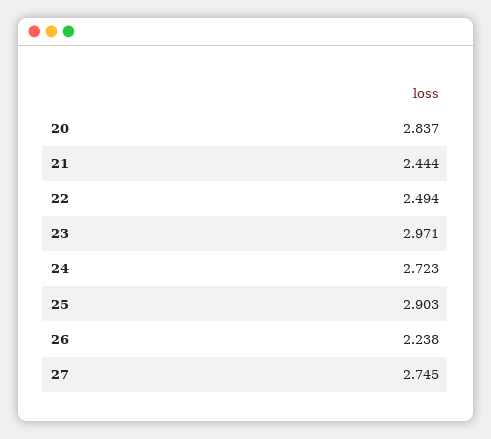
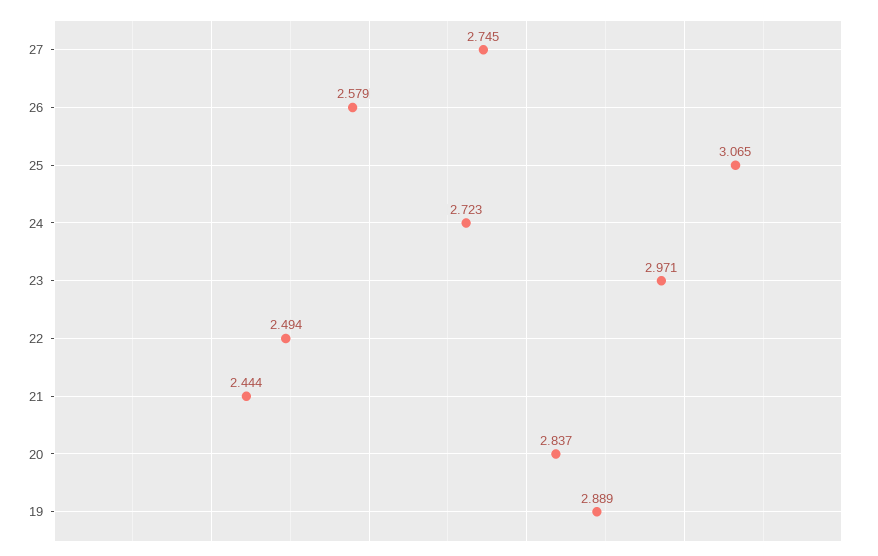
  {
    "20": 2.837,
    "21": 2.444,
    "22": 2.494,
    "23": 2.971,
    "24": 2.723,
-   "25": 2.903,
+   "25": 3.065,
-   "26": 2.238,
+   "26": 2.579,
-   "27": 2.745
+   "27": 2.745,
+   "19": 2.889
  }

